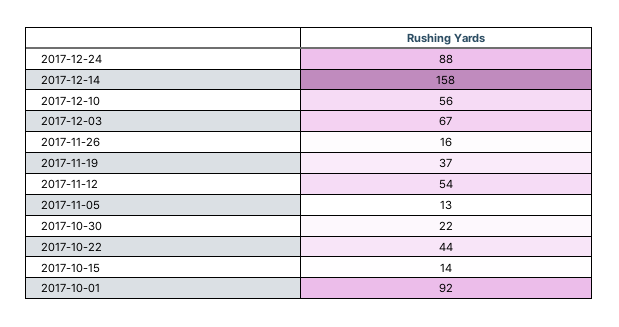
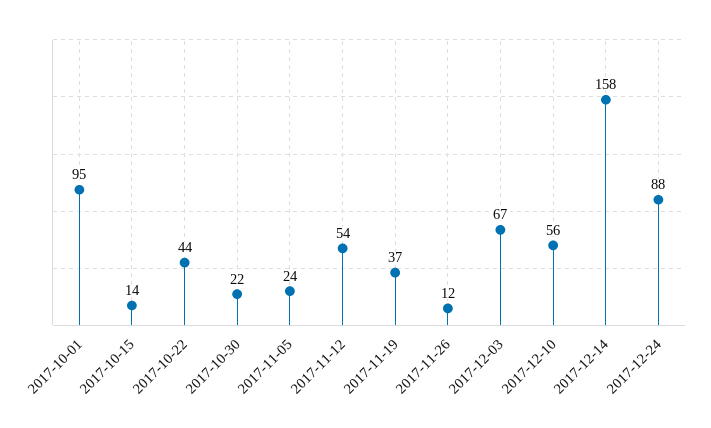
  {
    "2017-12-24": 88,
    "2017-12-14": 158,
    "2017-12-10": 56,
    "2017-12-03": 67,
-   "2017-11-26": 16,
+   "2017-11-26": 12,
    "2017-11-19": 37,
    "2017-11-12": 54,
-   "2017-11-05": 13,
+   "2017-11-05": 24,
    "2017-10-30": 22,
    "2017-10-22": 44,
    "2017-10-15": 14,
-   "2017-10-01": 92
+   "2017-10-01": 95
  }

